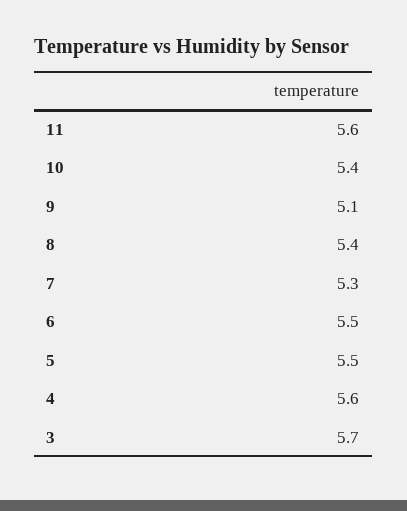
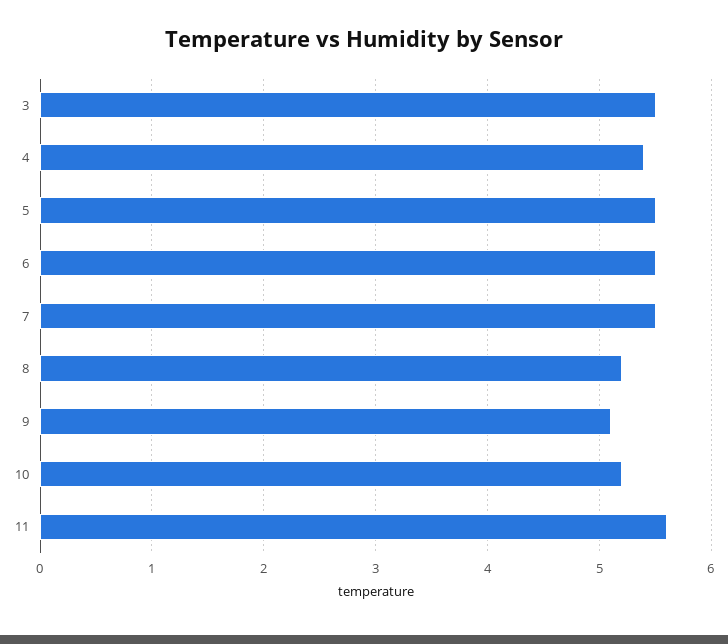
  {
    "11": 5.6,
-   "10": 5.4,
+   "10": 5.2,
    "9": 5.1,
-   "8": 5.4,
+   "8": 5.2,
-   "7": 5.3,
+   "7": 5.5,
    "6": 5.5,
    "5": 5.5,
-   "4": 5.6,
+   "4": 5.4,
-   "3": 5.7
+   "3": 5.5
  }

